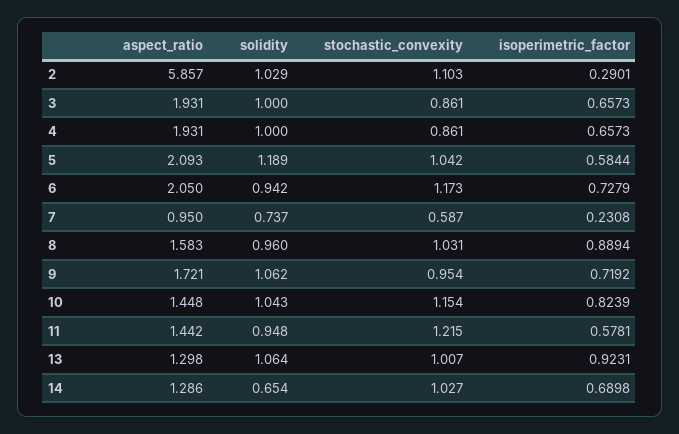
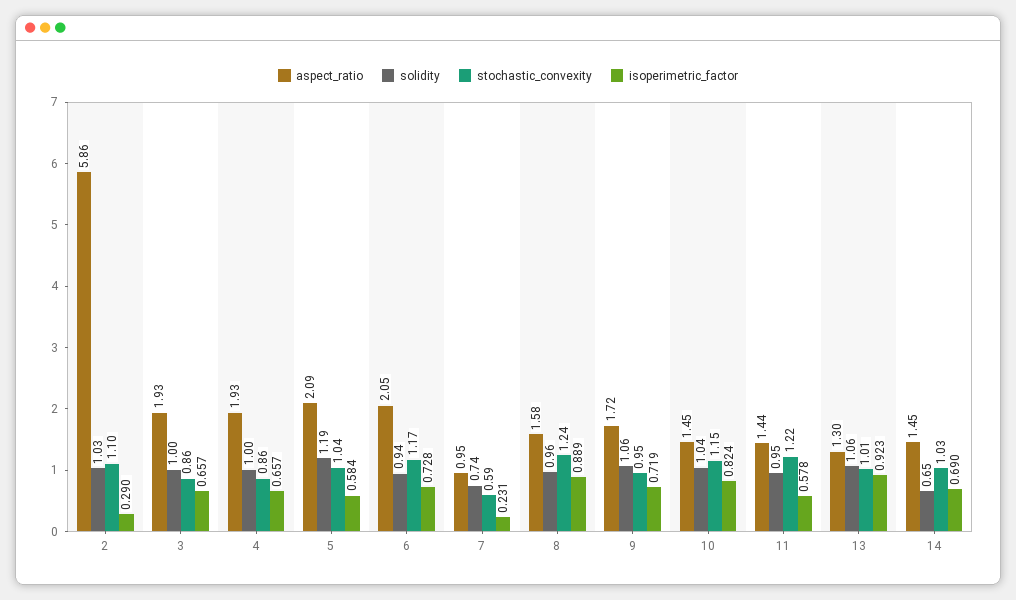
  {
    "aspect_ratio": {
      "2": 5.857,
      "3": 1.931,
      "4": 1.931,
      "5": 2.093,
      "6": 2.05,
      "7": 0.95,
      "8": 1.583,
      "9": 1.721,
      "10": 1.448,
      "11": 1.442,
      "13": 1.298,
-     "14": 1.286
+     "14": 1.45
    },
    "solidity": {
      "2": 1.029,
      "3": 1,
      "4": 1,
      "5": 1.189,
      "6": 0.942,
      "7": 0.737,
      "8": 0.96,
      "9": 1.062,
      "10": 1.043,
      "11": 0.948,
      "13": 1.064,
      "14": 0.654
    },
    "stochastic_convexity": {
      "2": 1.103,
      "3": 0.861,
      "4": 0.861,
      "5": 1.042,
      "6": 1.173,
      "7": 0.587,
-     "8": 1.031,
+     "8": 1.24,
      "9": 0.954,
      "10": 1.154,
      "11": 1.215,
      "13": 1.007,
      "14": 1.027
    },
    "isoperimetric_factor": {
      "2": 0.2901,
      "3": 0.6573,
      "4": 0.6573,
      "5": 0.5844,
      "6": 0.7279,
      "7": 0.2308,
      "8": 0.8894,
      "9": 0.7192,
      "10": 0.8239,
      "11": 0.5781,
      "13": 0.9231,
      "14": 0.6898
    }
  }

